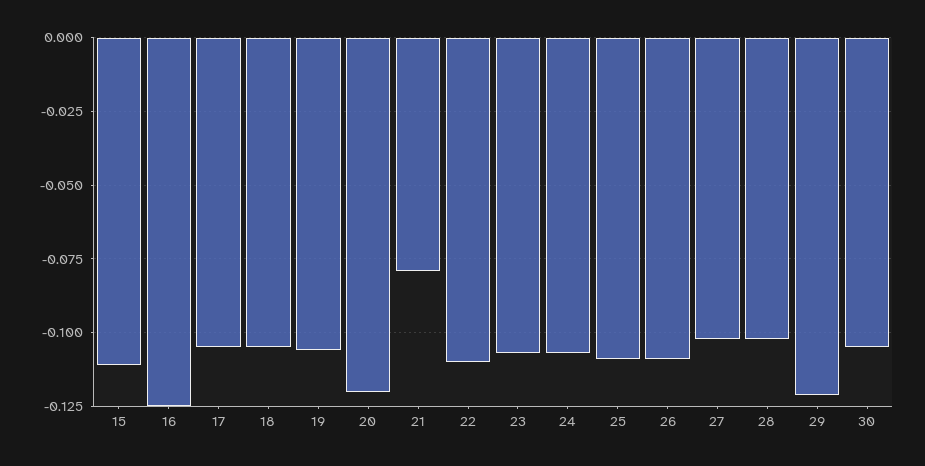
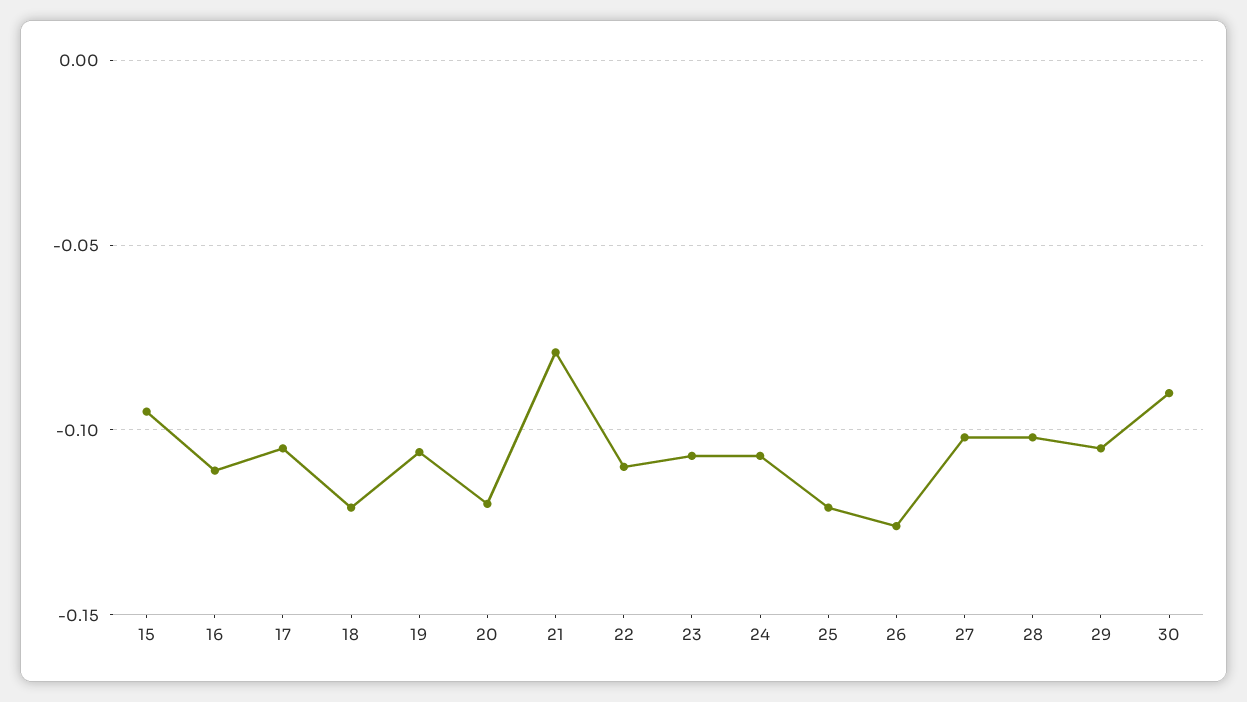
  {
-   "15": -0.11,
+   "15": -0.095,
-   "16": -0.125,
+   "16": -0.11,
    "17": -0.105,
-   "18": -0.105,
+   "18": -0.12,
    "19": -0.105,
    "20": -0.12,
    "21": -0.08,
    "22": -0.11,
    "23": -0.105,
    "24": -0.105,
-   "25": -0.11,
+   "25": -0.12,
-   "26": -0.11,
+   "26": -0.125,
    "27": -0.1,
    "28": -0.1,
-   "29": -0.12,
+   "29": -0.105,
-   "30": -0.105
+   "30": -0.09
  }

